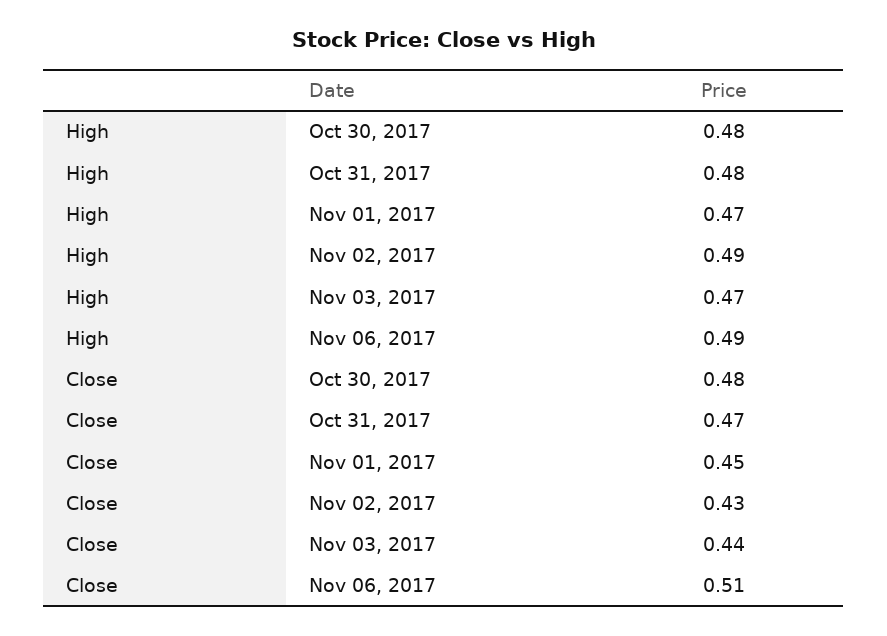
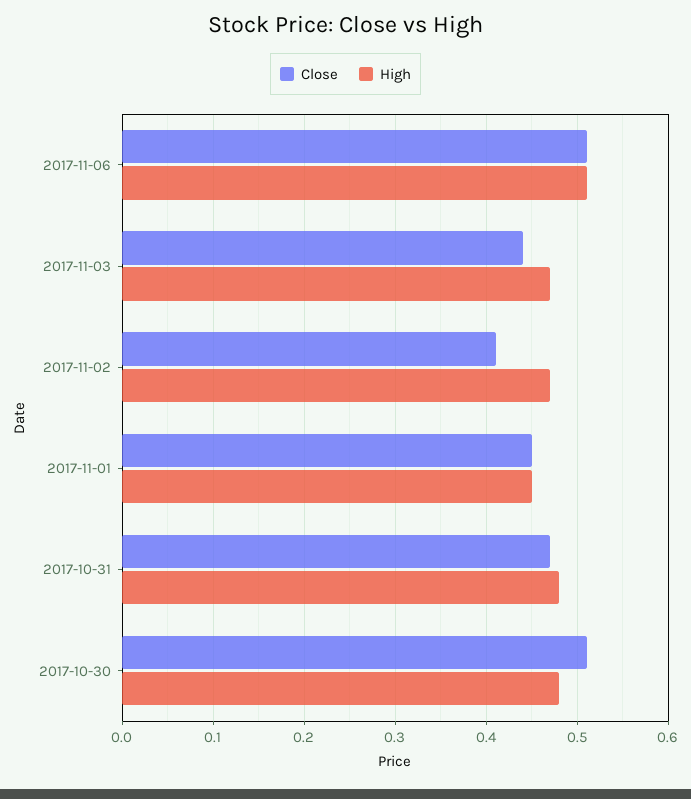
  {
    "High": {
      "Oct 30, 2017": 0.48,
      "Oct 31, 2017": 0.48,
-     "Nov 01, 2017": 0.47,
+     "Nov 01, 2017": 0.45,
-     "Nov 02, 2017": 0.49,
+     "Nov 02, 2017": 0.47,
      "Nov 03, 2017": 0.47,
-     "Nov 06, 2017": 0.49
+     "Nov 06, 2017": 0.51
    },
    "Close": {
-     "Oct 30, 2017": 0.48,
+     "Oct 30, 2017": 0.51,
      "Oct 31, 2017": 0.47,
      "Nov 01, 2017": 0.45,
-     "Nov 02, 2017": 0.43,
+     "Nov 02, 2017": 0.41,
      "Nov 03, 2017": 0.44,
      "Nov 06, 2017": 0.51
    }
  }

